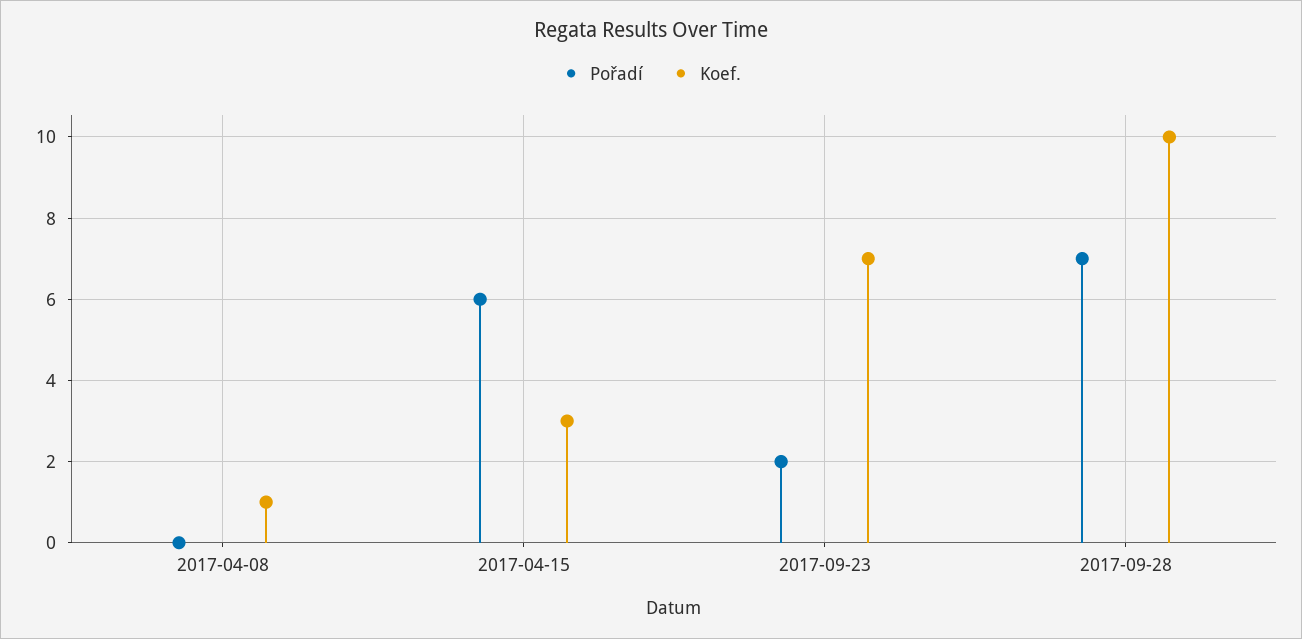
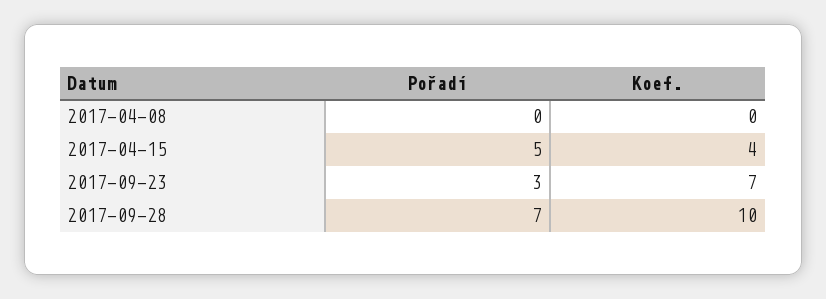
  {
    "Pořadí": {
      "2017-04-08": 0,
-     "2017-04-15": 6,
+     "2017-04-15": 5,
-     "2017-09-23": 2,
+     "2017-09-23": 3,
      "2017-09-28": 7
    },
    "Koef.": {
-     "2017-04-08": 1,
+     "2017-04-08": 0,
-     "2017-04-15": 3,
+     "2017-04-15": 4,
      "2017-09-23": 7,
      "2017-09-28": 10
    }
  }

